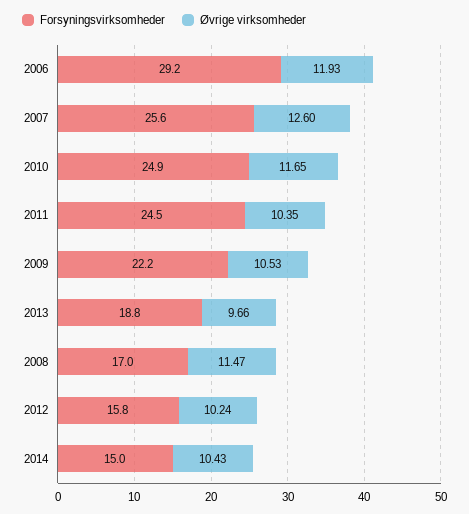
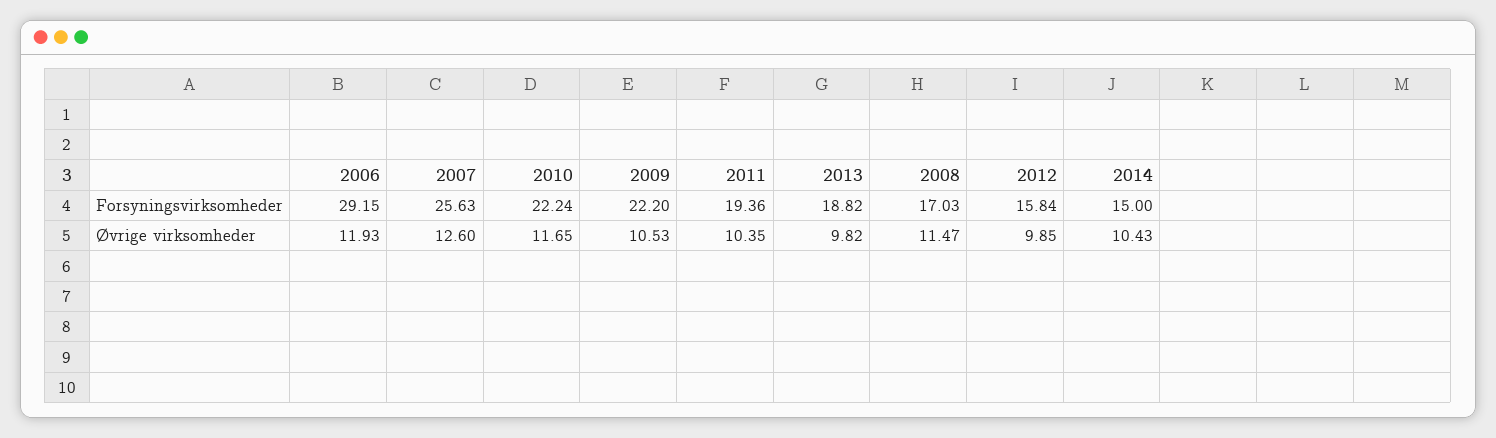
  {
    "Forsyningsvirksomheder": {
      "2006": 29.15,
      "2007": 25.63,
-     "2010": 24.9,
+     "2010": 22.24,
-     "2011": 24.5,
+     "2011": 19.36,
      "2009": 22.2,
      "2013": 18.82,
      "2008": 17.03,
      "2012": 15.84,
      "2014": 15
    },
    "Øvrige virksomheder": {
      "2006": 11.93,
      "2007": 12.6,
      "2010": 11.65,
      "2011": 10.35,
      "2009": 10.53,
-     "2013": 9.66,
+     "2013": 9.82,
      "2008": 11.47,
-     "2012": 10.24,
+     "2012": 9.85,
      "2014": 10.43
    }
  }

